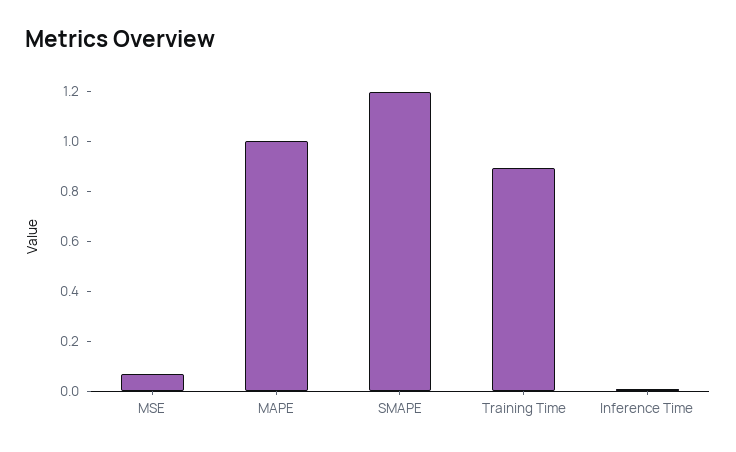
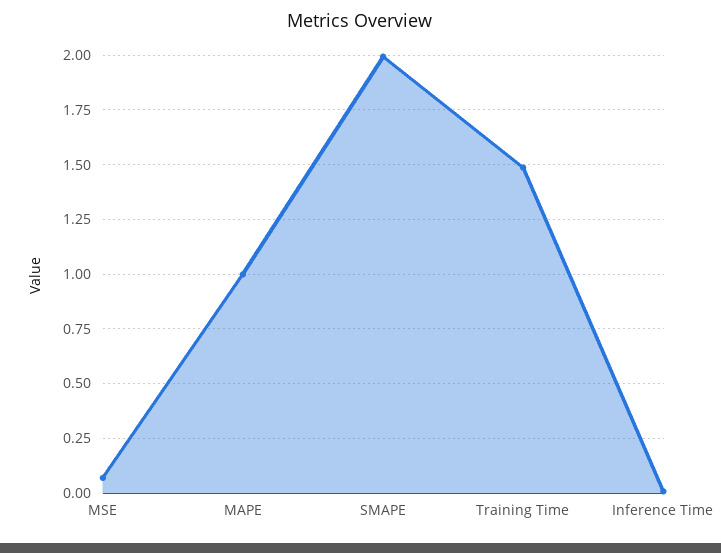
  {
    "MSE": 0.05,
    "MAPE": 1,
-   "SMAPE": 1.2,
+   "SMAPE": 2,
-   "Training Time": 0.9,
+   "Training Time": 1.5,
    "Inference Time": 0
  }

